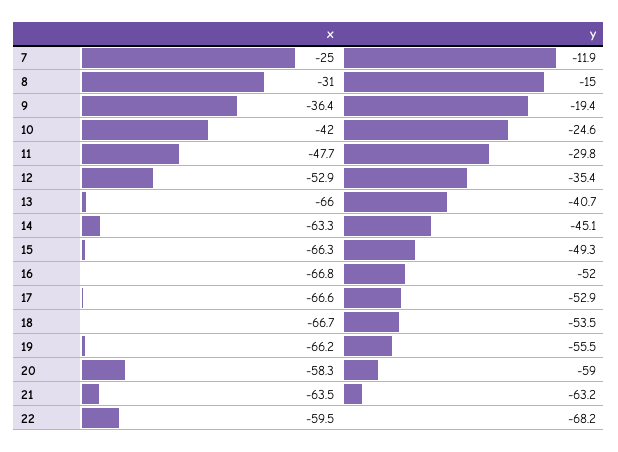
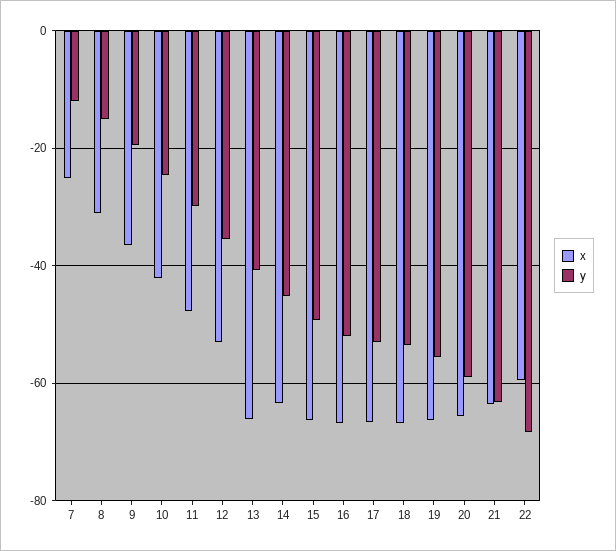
  {
    "x": {
      "7": -25,
      "8": -31,
      "9": -36.4,
      "10": -42,
      "11": -47.7,
      "12": -52.9,
      "13": -66,
      "14": -63.3,
      "15": -66.3,
      "16": -66.8,
      "17": -66.6,
      "18": -66.7,
      "19": -66.2,
-     "20": -58.3,
+     "20": -66,
      "21": -63.5,
      "22": -59.5
    },
    "y": {
      "7": -11.9,
      "8": -15,
      "9": -19.4,
      "10": -24.6,
      "11": -29.8,
      "12": -35.4,
      "13": -40.7,
      "14": -45.1,
      "15": -49.3,
      "16": -52,
      "17": -52.9,
      "18": -53.5,
      "19": -55.5,
      "20": -59,
      "21": -63.2,
      "22": -68.2
    }
  }

